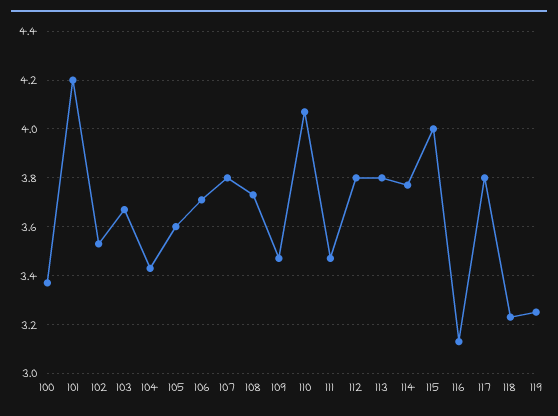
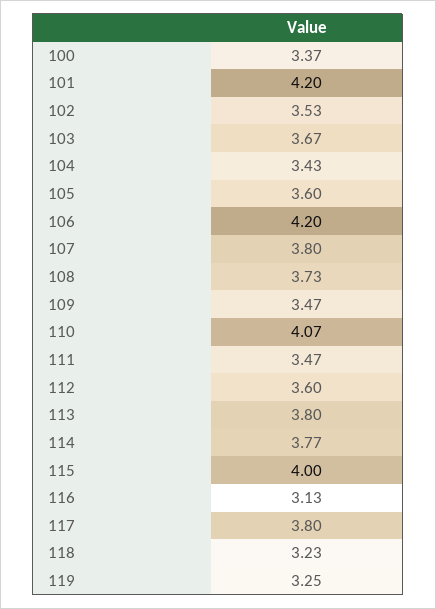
  {
    "100": 3.37,
    "101": 4.2,
    "102": 3.53,
    "103": 3.67,
    "104": 3.43,
    "105": 3.6,
-   "106": 3.7,
+   "106": 4.2,
    "107": 3.8,
    "108": 3.73,
    "109": 3.47,
    "110": 4.07,
    "111": 3.47,
-   "112": 3.8,
+   "112": 3.6,
    "113": 3.8,
    "114": 3.77,
    "115": 4,
    "116": 3.13,
    "117": 3.8,
    "118": 3.23,
    "119": 3.25
  }

